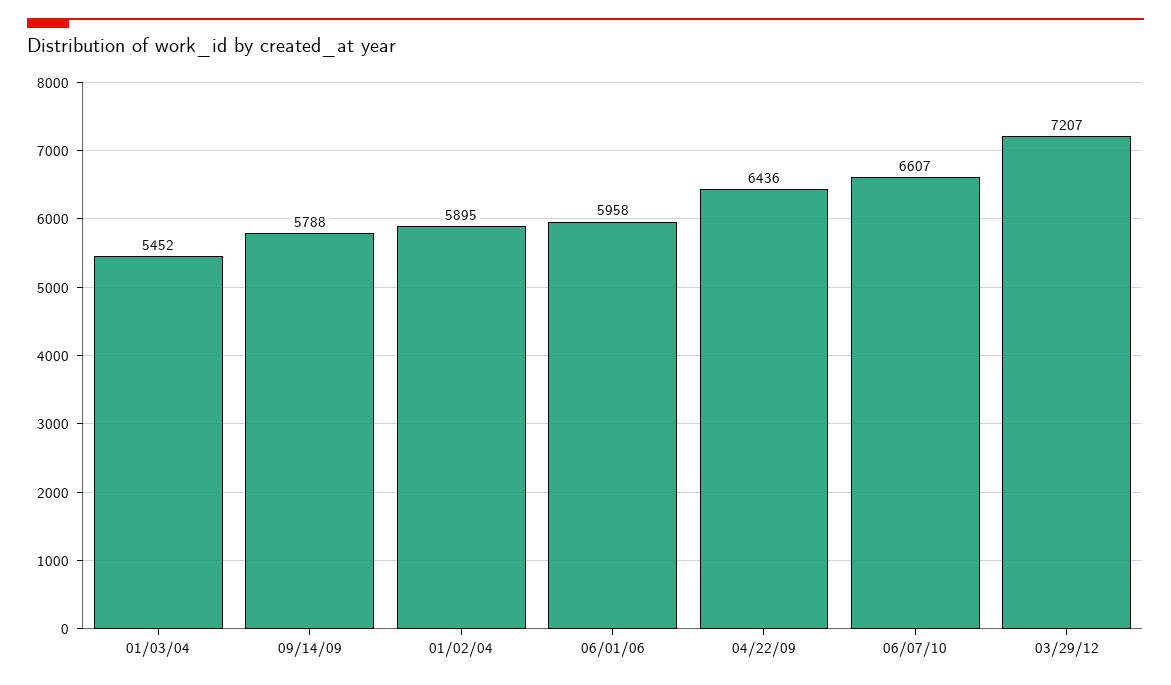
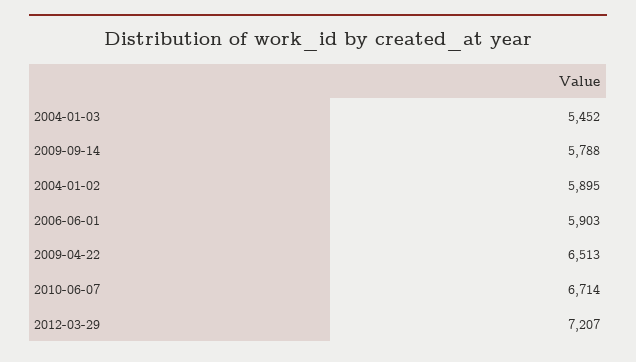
  {
    "01/03/04": 5452,
    "09/14/09": 5788,
    "01/02/04": 5895,
-   "06/01/06": 5958,
+   "06/01/06": 5903,
-   "04/22/09": 6436,
+   "04/22/09": 6513,
-   "06/07/10": 6607,
+   "06/07/10": 6714,
    "03/29/12": 7207
  }

